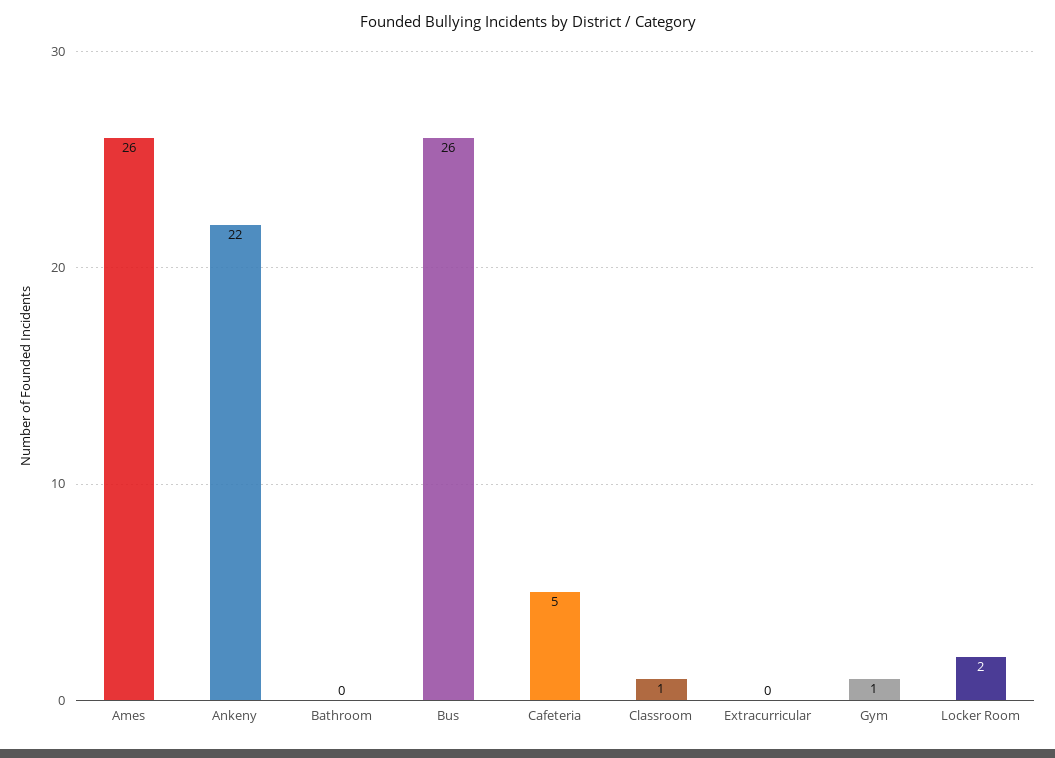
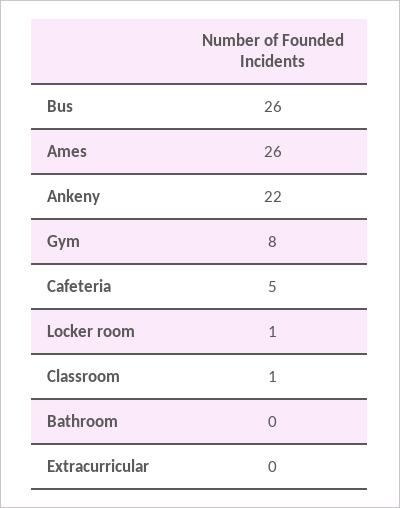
  {
    "Ames": 26,
    "Ankeny": 22,
    "Bathroom": 0,
    "Bus": 26,
    "Cafeteria": 5,
    "Classroom": 1,
    "Extracurricular": 0,
-   "Gym": 1,
+   "Gym": 8,
-   "Locker Room": 2
+   "Locker Room": 1
  }

